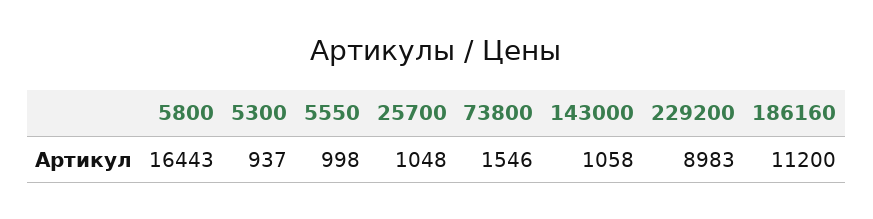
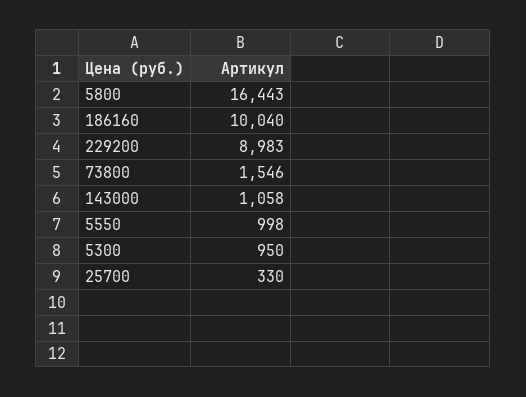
  {
    "5800": 16443,
-   "5300": 937,
+   "5300": 950,
    "5550": 998,
-   "25700": 1048,
+   "25700": 330,
    "73800": 1546,
    "143000": 1058,
    "229200": 8983,
-   "186160": 11200
+   "186160": 10040
  }

